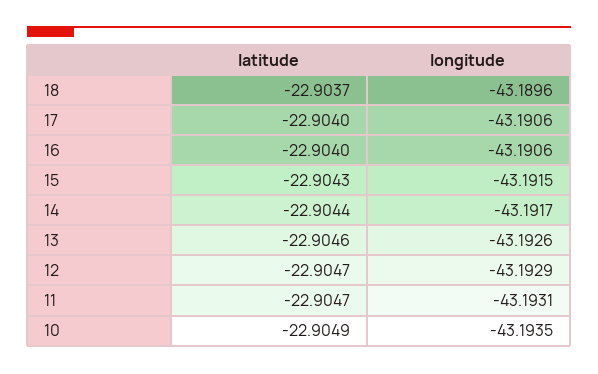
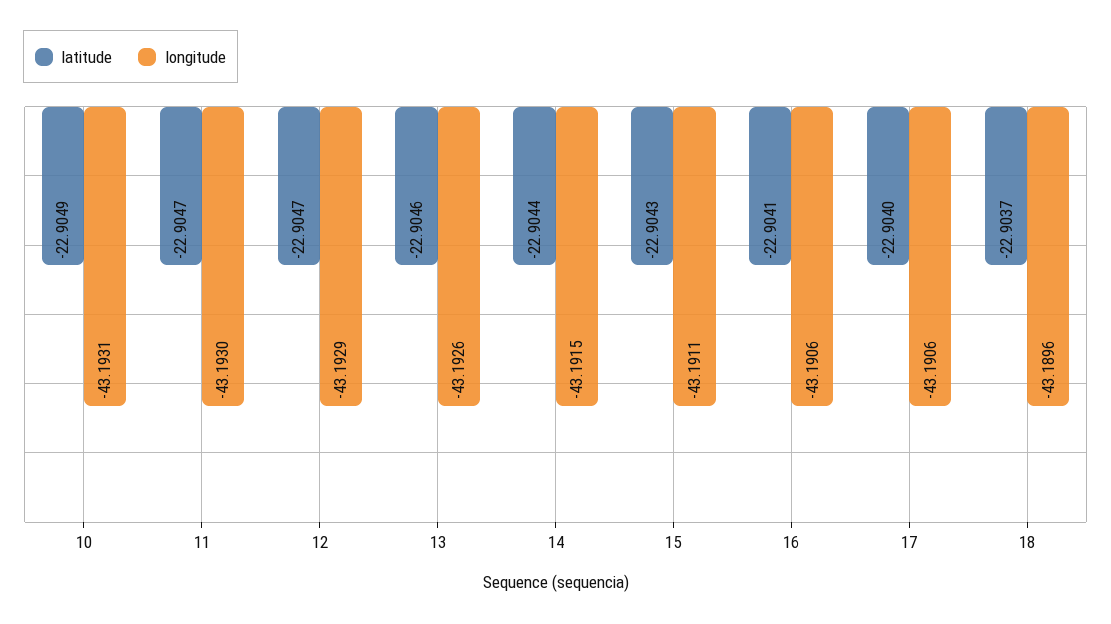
  {
    "latitude": {
      "18": -22.9037,
      "17": -22.904,
-     "16": -22.904,
+     "16": -22.9041,
      "15": -22.9043,
      "14": -22.9044,
      "13": -22.9046,
      "12": -22.9047,
      "11": -22.9047,
      "10": -22.9049
    },
    "longitude": {
      "18": -43.1896,
      "17": -43.1906,
      "16": -43.1906,
-     "15": -43.1915,
+     "15": -43.1911,
-     "14": -43.1917,
+     "14": -43.1915,
      "13": -43.1926,
      "12": -43.1929,
-     "11": -43.1931,
+     "11": -43.193,
-     "10": -43.1935
+     "10": -43.1931
    }
  }

